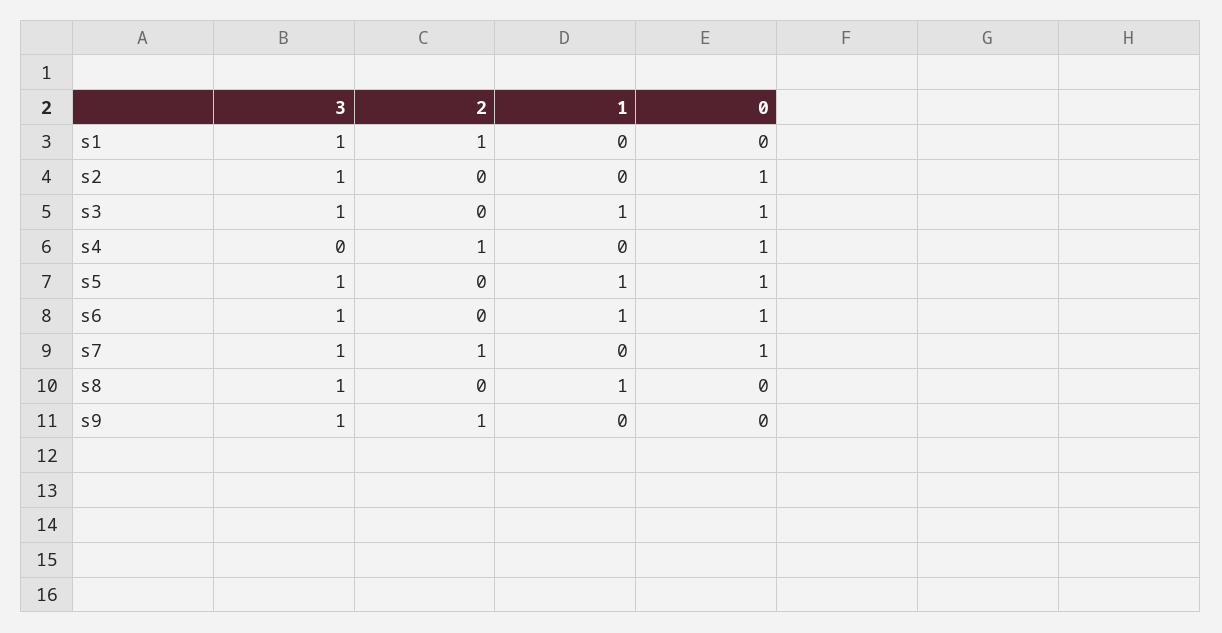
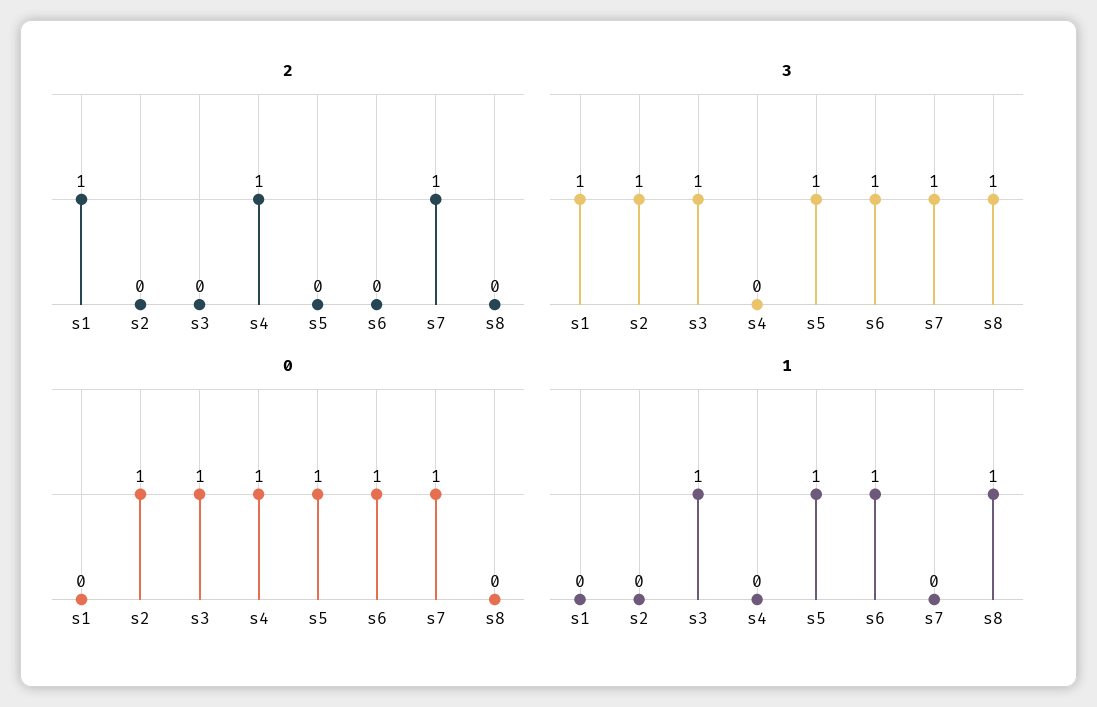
  {
    "3": {
      "s1": 1,
      "s2": 1,
      "s3": 1,
      "s4": 0,
      "s5": 1,
      "s6": 1,
      "s7": 1,
-     "s8": 1,
+     "s8": 1
-     "s9": 1
    },
    "2": {
      "s1": 1,
      "s2": 0,
      "s3": 0,
      "s4": 1,
      "s5": 0,
      "s6": 0,
      "s7": 1,
-     "s8": 0,
+     "s8": 0
-     "s9": 1
    },
    "1": {
      "s1": 0,
      "s2": 0,
      "s3": 1,
      "s4": 0,
      "s5": 1,
      "s6": 1,
      "s7": 0,
-     "s8": 1,
+     "s8": 1
-     "s9": 0
    },
    "0": {
      "s1": 0,
      "s2": 1,
      "s3": 1,
      "s4": 1,
      "s5": 1,
      "s6": 1,
      "s7": 1,
-     "s8": 0,
+     "s8": 0
-     "s9": 0
    }
  }

